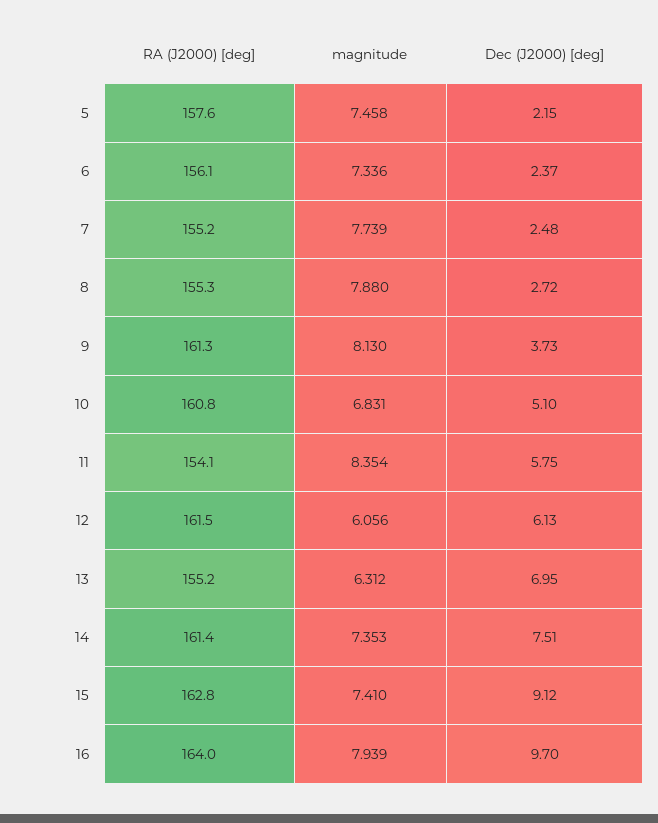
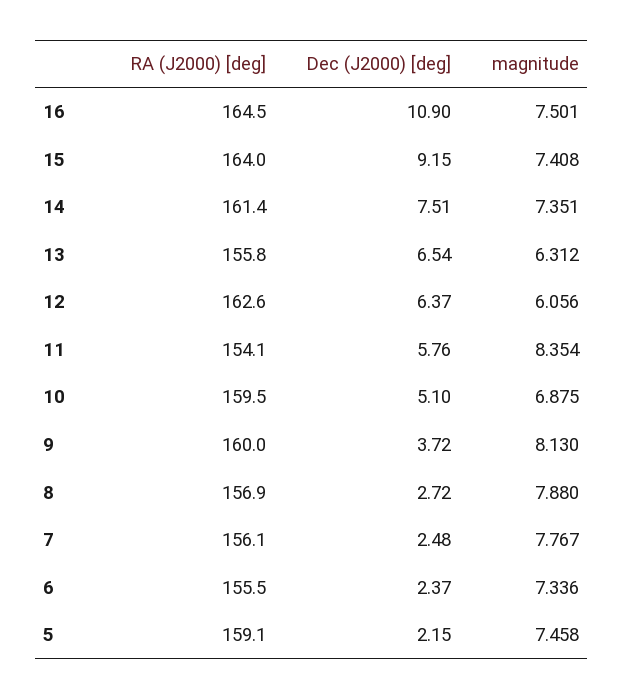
  {
    "RA (J2000) [deg]": {
-     "5": 157.6,
+     "5": 159.1,
-     "6": 156.1,
+     "6": 155.5,
-     "7": 155.2,
+     "7": 156.1,
-     "8": 155.3,
+     "8": 156.9,
-     "9": 161.3,
+     "9": 160,
-     "10": 160.8,
+     "10": 159.5,
      "11": 154.1,
-     "12": 161.5,
+     "12": 162.6,
-     "13": 155.2,
+     "13": 155.8,
      "14": 161.4,
-     "15": 162.8,
+     "15": 164,
-     "16": 164
+     "16": 164.5
    },
    "magnitude": {
      "5": 7.458,
      "6": 7.336,
-     "7": 7.739,
+     "7": 7.767,
      "8": 7.88,
      "9": 8.13,
-     "10": 6.831,
+     "10": 6.875,
      "11": 8.354,
      "12": 6.056,
      "13": 6.312,
-     "14": 7.353,
+     "14": 7.351,
-     "15": 7.41,
+     "15": 7.408,
-     "16": 7.939
+     "16": 7.501
    },
    "Dec (J2000) [deg]": {
      "5": 2.15,
      "6": 2.37,
      "7": 2.48,
      "8": 2.72,
-     "9": 3.73,
+     "9": 3.72,
      "10": 5.1,
-     "11": 5.75,
+     "11": 5.76,
-     "12": 6.13,
+     "12": 6.37,
-     "13": 6.95,
+     "13": 6.54,
      "14": 7.51,
-     "15": 9.12,
+     "15": 9.15,
-     "16": 9.7
+     "16": 10.9
    }
  }

